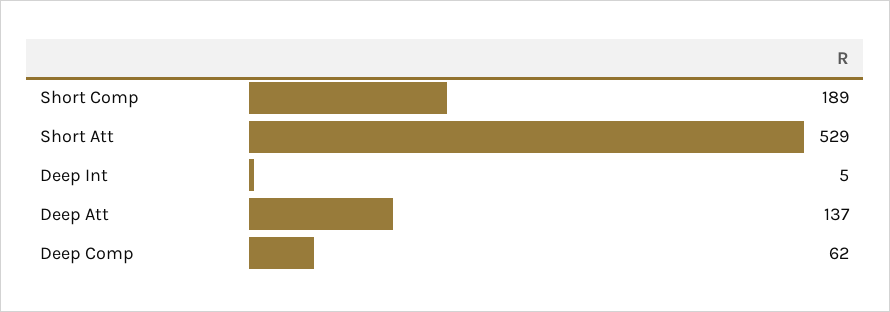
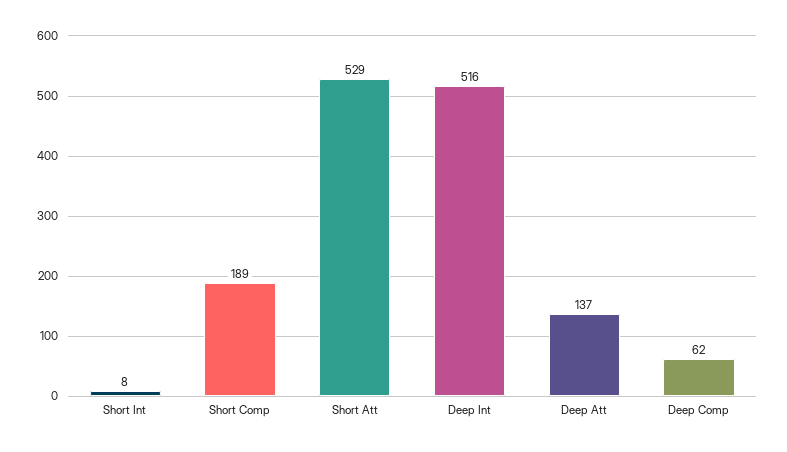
  {
    "Short Comp": 189,
    "Short Att": 529,
-   "Deep Int": 5,
+   "Deep Int": 516,
    "Deep Att": 137,
-   "Deep Comp": 62
+   "Deep Comp": 62,
+   "Short Int": 8
  }

